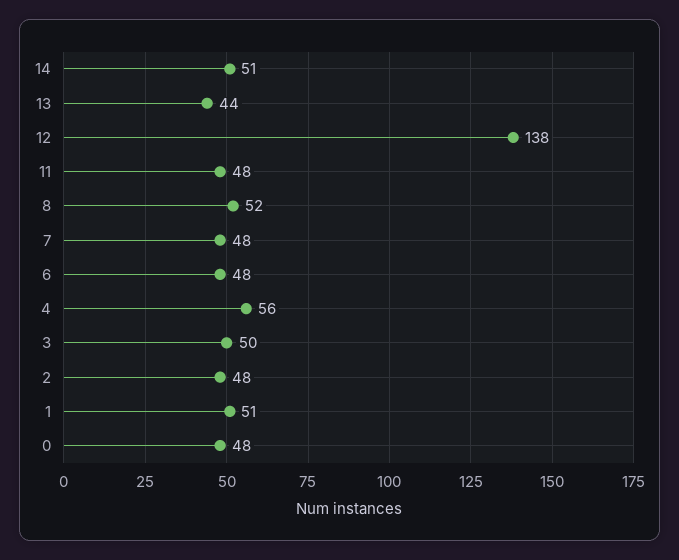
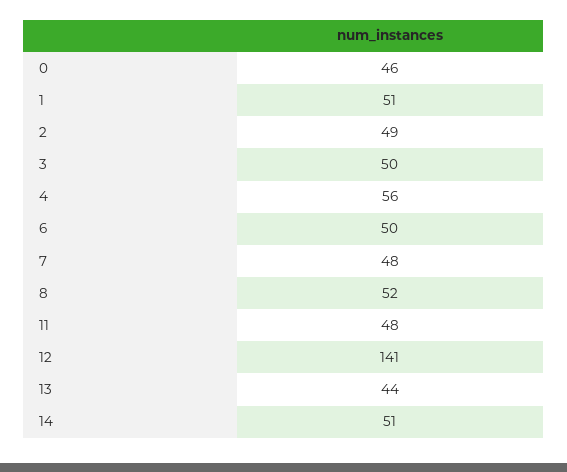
  {
    "14": 51,
    "13": 44,
-   "12": 138,
+   "12": 141,
    "11": 48,
    "8": 52,
    "7": 48,
-   "6": 48,
+   "6": 50,
    "4": 56,
    "3": 50,
-   "2": 48,
+   "2": 49,
    "1": 51,
-   "0": 48
+   "0": 46
  }

